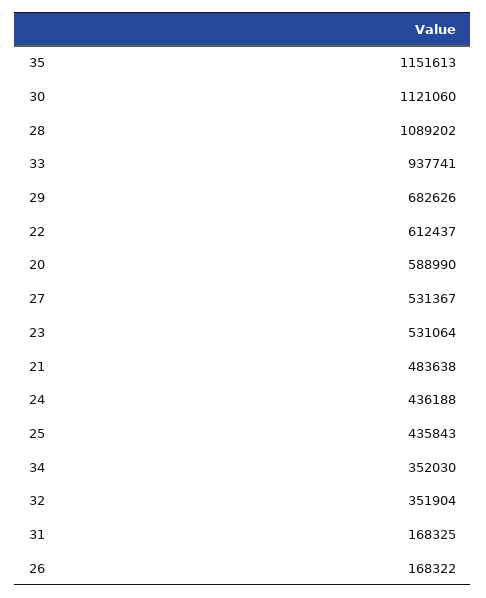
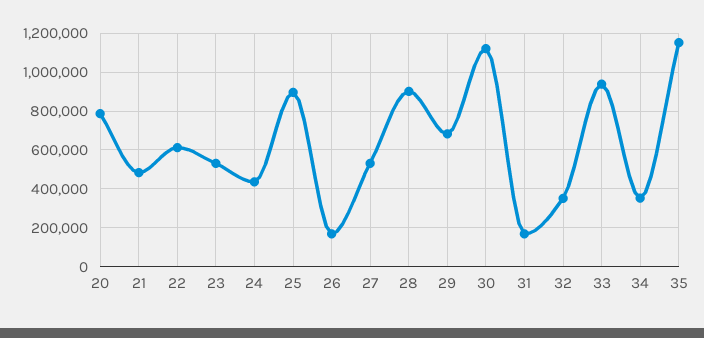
  {
    "35": 1151613,
    "30": 1121060,
-   "28": 1089202,
+   "28": 900000,
    "33": 937741,
    "29": 682626,
    "22": 612437,
-   "20": 588990,
+   "20": 800000,
    "27": 531367,
    "23": 531064,
    "21": 483638,
    "24": 436188,
-   "25": 435843,
+   "25": 900000,
    "34": 352030,
    "32": 351904,
    "31": 168325,
    "26": 168322
  }

